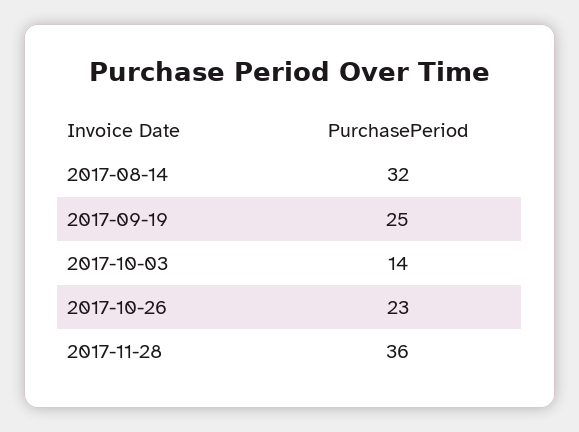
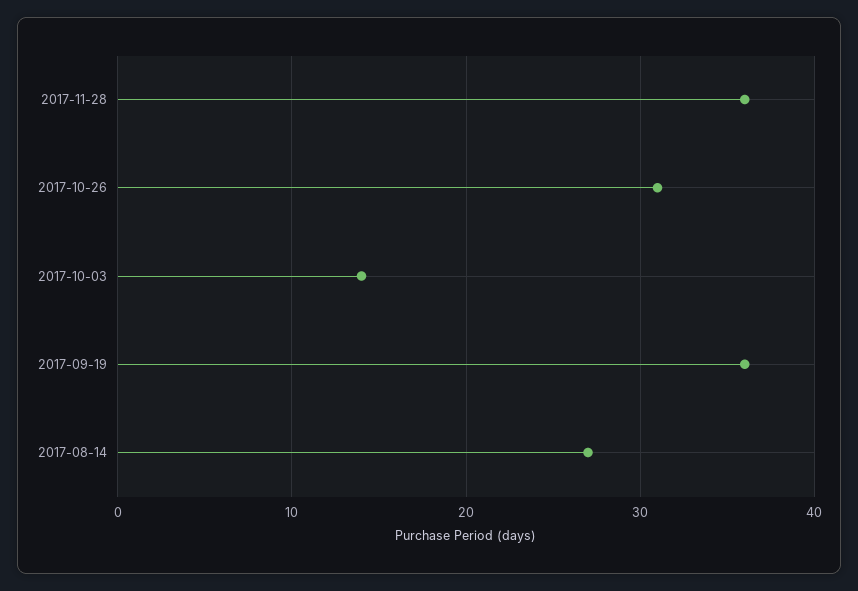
  {
-   "2017-08-14": 32,
+   "2017-08-14": 27,
-   "2017-09-19": 25,
+   "2017-09-19": 36,
    "2017-10-03": 14,
-   "2017-10-26": 23,
+   "2017-10-26": 31,
    "2017-11-28": 36
  }

